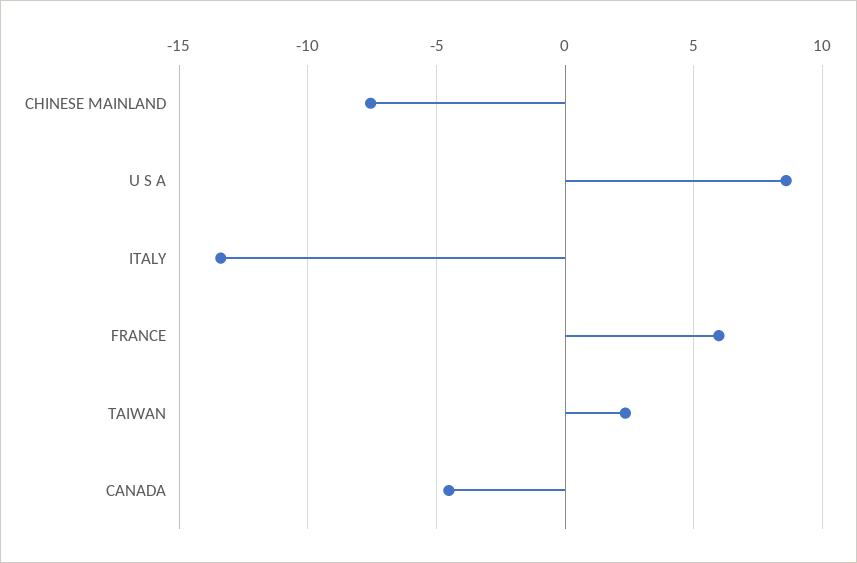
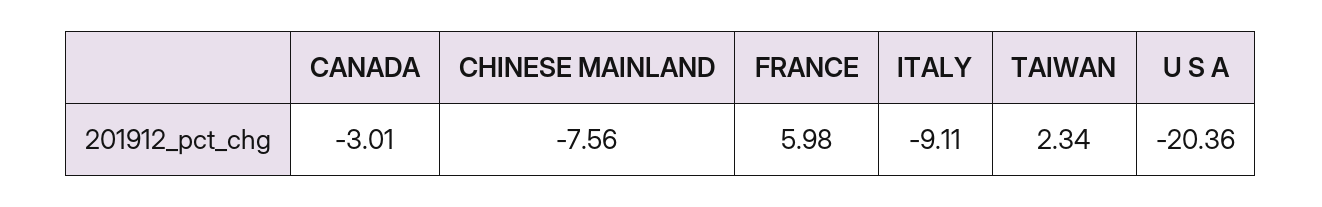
  {
    "CHINESE MAINLAND": -7.56,
-   "U S A": 8.5,
+   "U S A": -20.36,
-   "ITALY": -13.5,
+   "ITALY": -9.11,
    "FRANCE": 5.98,
    "TAIWAN": 2.34,
-   "CANADA": -4.5
+   "CANADA": -3.01
  }

